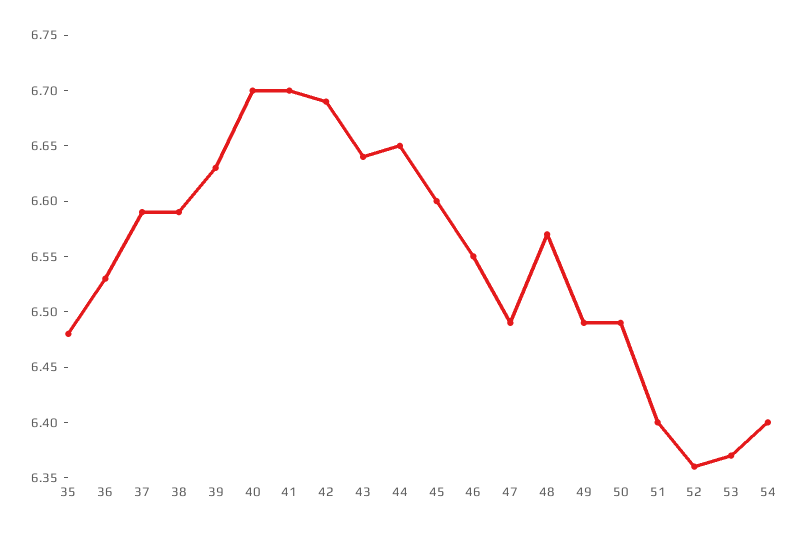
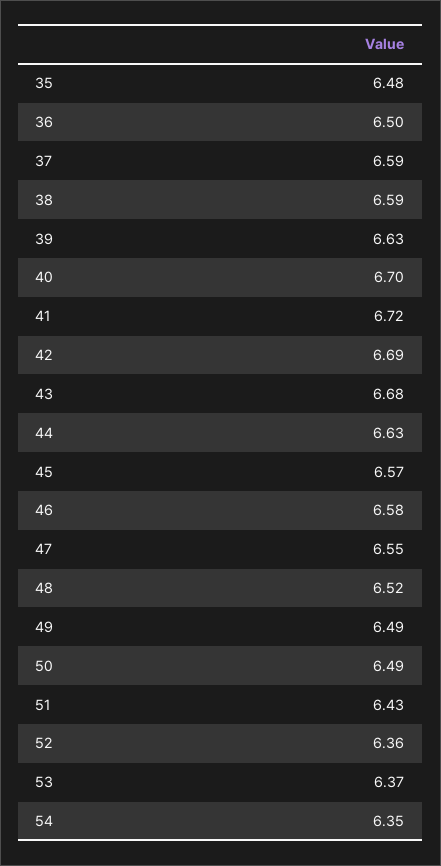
  {
    "35": 6.48,
-   "36": 6.53,
+   "36": 6.5,
    "37": 6.59,
    "38": 6.59,
    "39": 6.63,
    "40": 6.7,
-   "41": 6.7,
+   "41": 6.72,
    "42": 6.69,
-   "43": 6.64,
+   "43": 6.68,
-   "44": 6.65,
+   "44": 6.63,
-   "45": 6.6,
+   "45": 6.57,
-   "46": 6.55,
+   "46": 6.58,
-   "47": 6.49,
+   "47": 6.55,
-   "48": 6.57,
+   "48": 6.52,
    "49": 6.49,
    "50": 6.49,
-   "51": 6.4,
+   "51": 6.43,
    "52": 6.36,
    "53": 6.37,
-   "54": 6.4
+   "54": 6.35
  }

